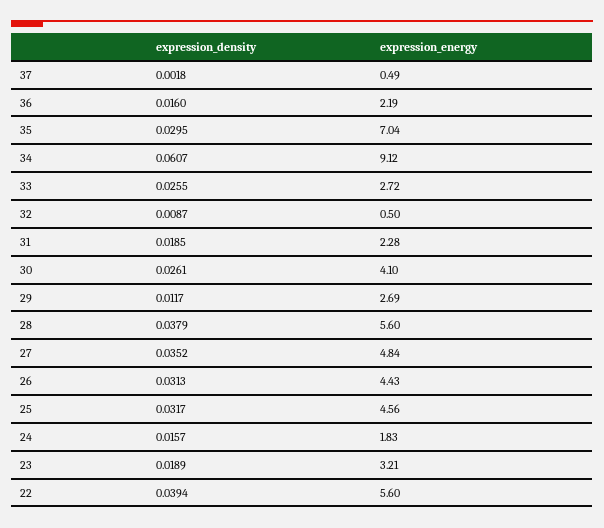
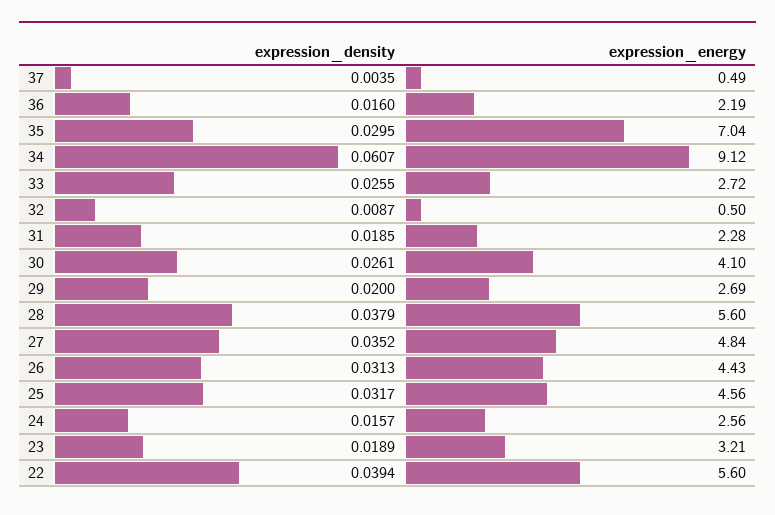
  {
    "expression_density": {
-     "37": 0.0018,
+     "37": 0.0035,
      "36": 0.016,
      "35": 0.0295,
      "34": 0.0607,
      "33": 0.0255,
      "32": 0.0087,
      "31": 0.0185,
      "30": 0.0261,
-     "29": 0.0117,
+     "29": 0.02,
      "28": 0.0379,
      "27": 0.0352,
      "26": 0.0313,
      "25": 0.0317,
      "24": 0.0157,
      "23": 0.0189,
      "22": 0.0394
    },
    "expression_energy": {
      "37": 0.49,
      "36": 2.19,
      "35": 7.04,
      "34": 9.12,
      "33": 2.72,
      "32": 0.5,
      "31": 2.28,
      "30": 4.1,
      "29": 2.69,
      "28": 5.6,
      "27": 4.84,
      "26": 4.43,
      "25": 4.56,
-     "24": 1.83,
+     "24": 2.56,
      "23": 3.21,
      "22": 5.6
    }
  }

